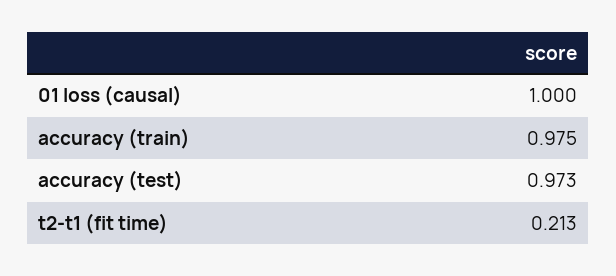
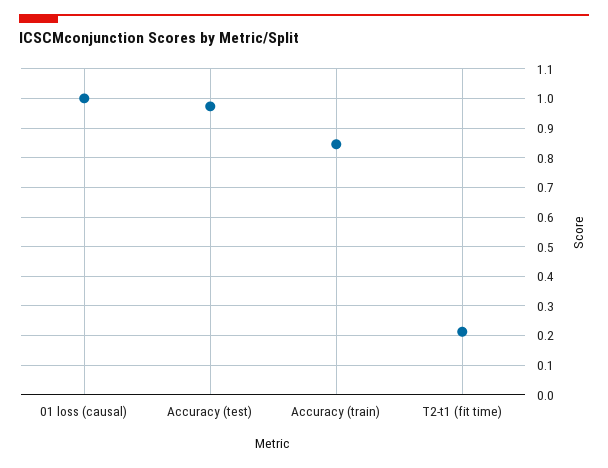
  {
    "01 loss (causal)": 1,
-   "accuracy (train)": 0.975,
+   "accuracy (train)": 0.85,
    "accuracy (test)": 0.973,
    "t2-t1 (fit time)": 0.213
  }

